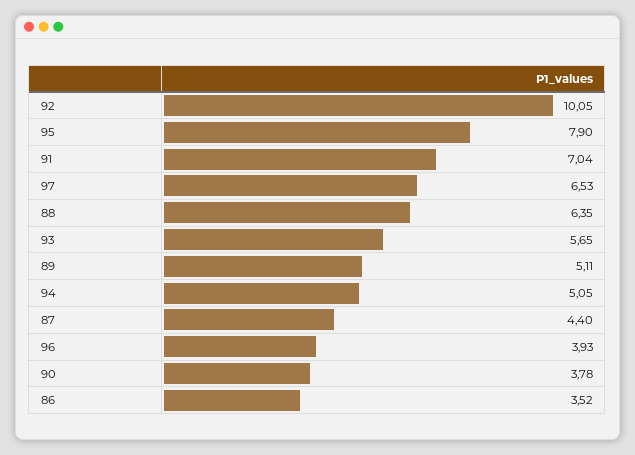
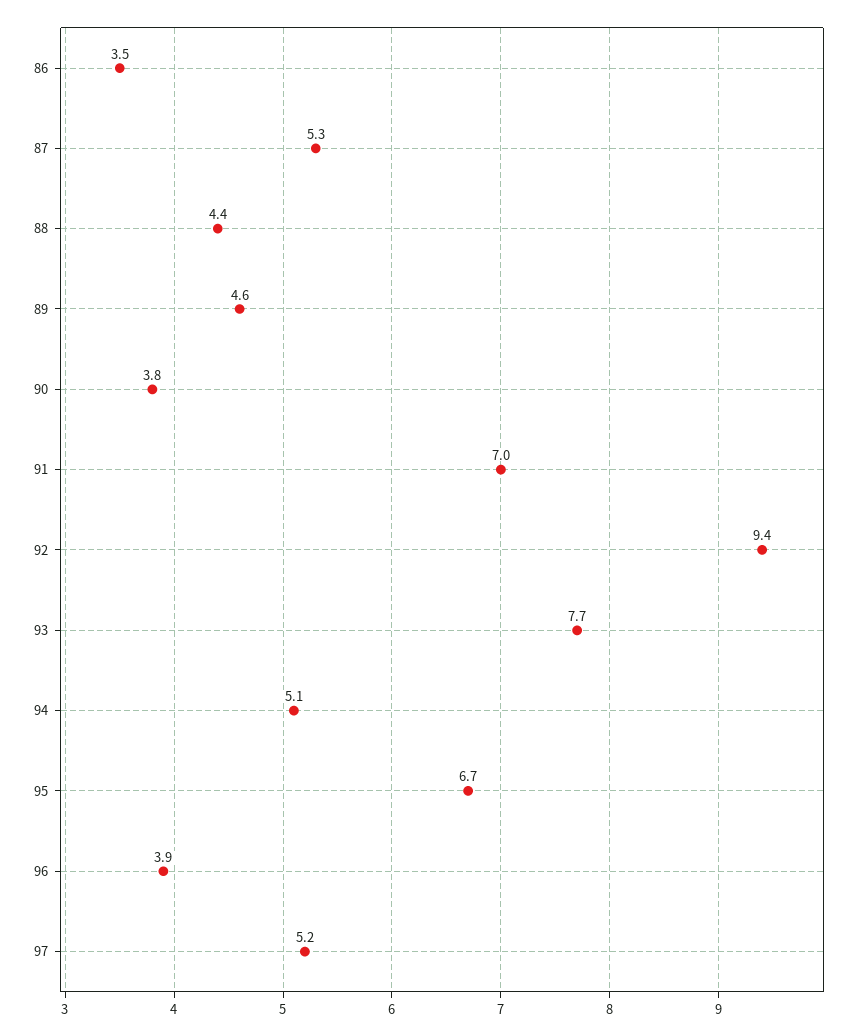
  {
-   "92": 10.05,
+   "92": 9.4,
-   "95": 7.9,
+   "95": 6.7,
    "91": 7.04,
-   "97": 6.53,
+   "97": 5.2,
-   "88": 6.35,
+   "88": 4.4,
-   "93": 5.65,
+   "93": 7.7,
-   "89": 5.11,
+   "89": 4.6,
    "94": 5.05,
-   "87": 4.4,
+   "87": 5.3,
    "96": 3.93,
    "90": 3.78,
    "86": 3.52
  }

